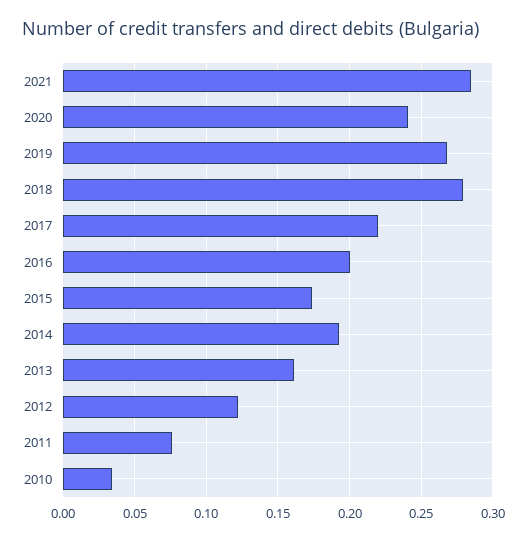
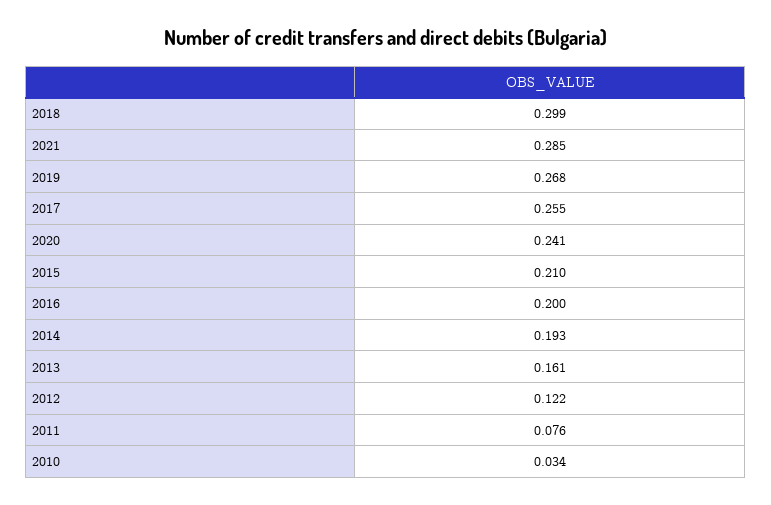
  {
    "2021": 0.285,
    "2020": 0.241,
    "2019": 0.268,
-   "2018": 0.28,
+   "2018": 0.299,
-   "2017": 0.22,
+   "2017": 0.255,
    "2016": 0.2,
-   "2015": 0.175,
+   "2015": 0.21,
    "2014": 0.193,
    "2013": 0.161,
    "2012": 0.122,
    "2011": 0.076,
    "2010": 0.034
  }

